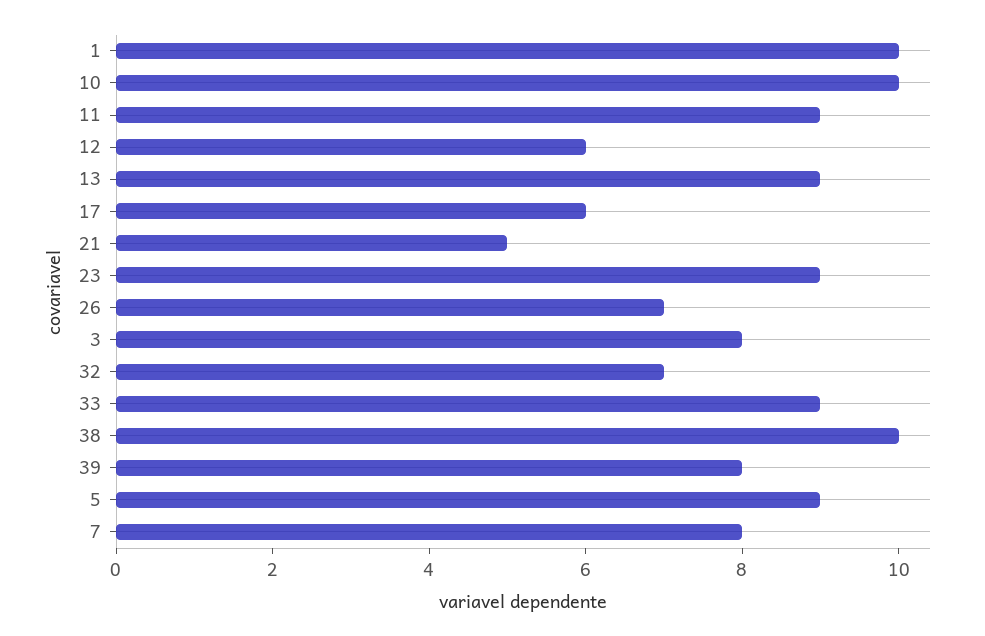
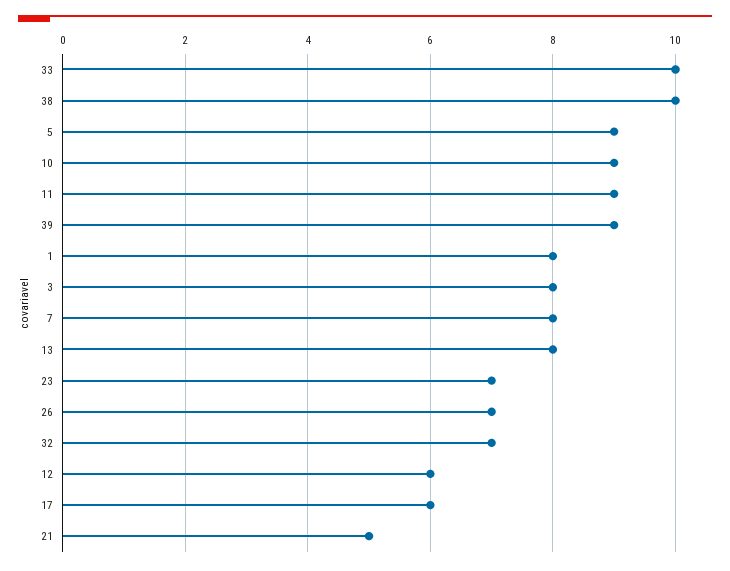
  {
-   "1": 10,
+   "1": 8,
-   "10": 10,
+   "10": 9,
    "11": 9,
    "12": 6,
-   "13": 9,
+   "13": 8,
    "17": 6,
    "21": 5,
-   "23": 9,
+   "23": 7,
    "26": 7,
    "3": 8,
    "32": 7,
-   "33": 9,
+   "33": 10,
    "38": 10,
-   "39": 8,
+   "39": 9,
    "5": 9,
    "7": 8
  }

